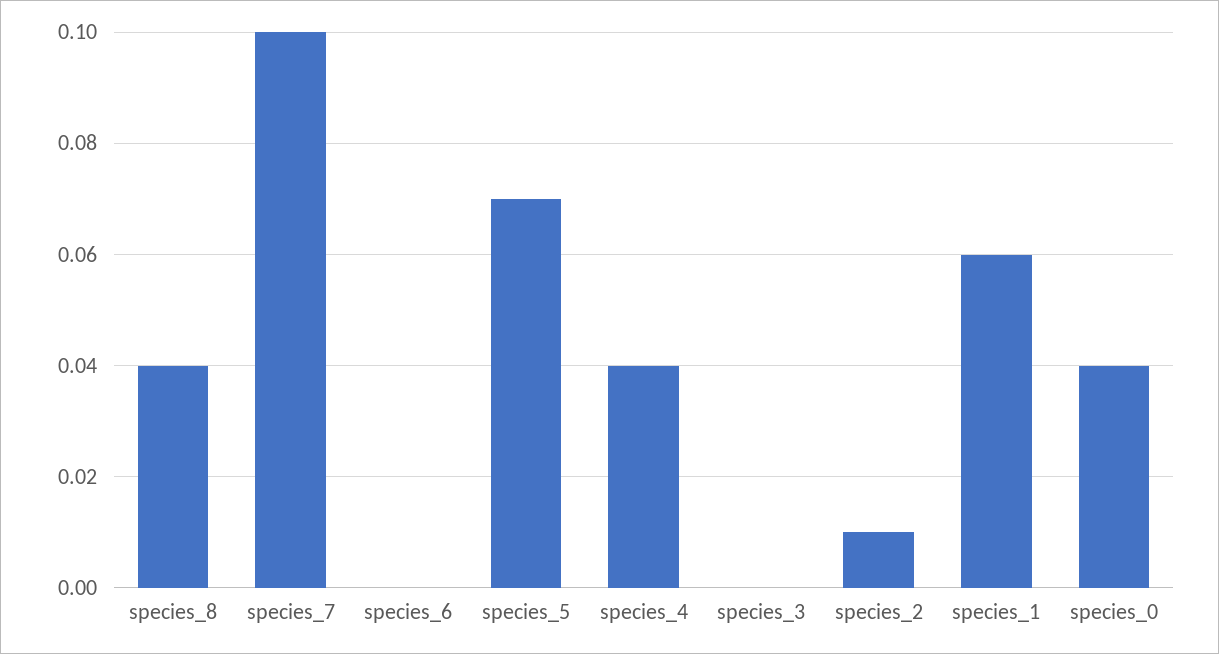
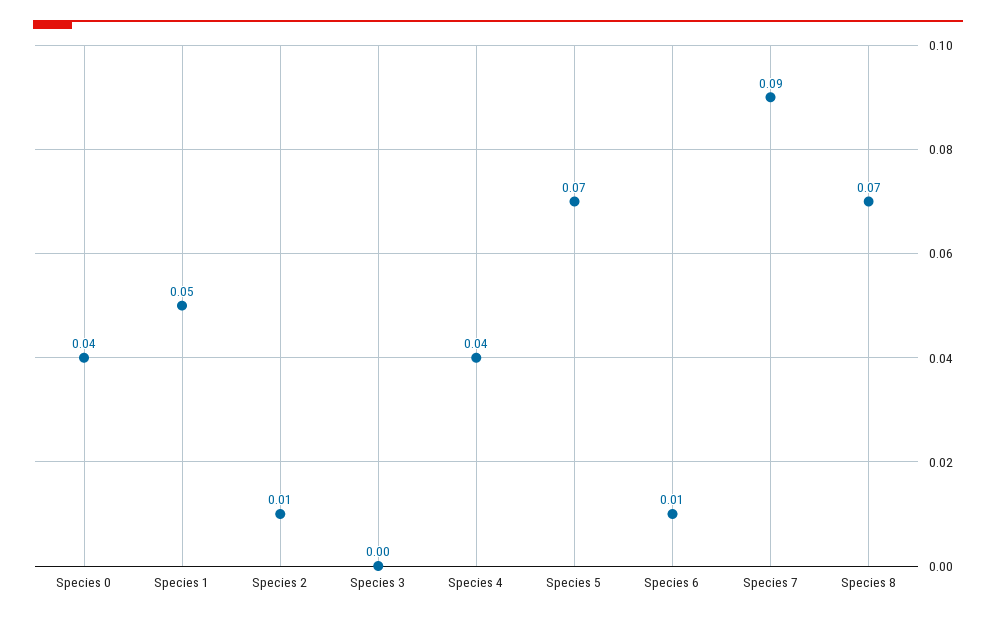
  {
-   "species_8": 0.04,
+   "species_8": 0.07,
-   "species_7": 0.1,
+   "species_7": 0.09,
-   "species_6": 0,
+   "species_6": 0.01,
    "species_5": 0.07,
    "species_4": 0.04,
    "species_3": 0,
    "species_2": 0.01,
-   "species_1": 0.06,
+   "species_1": 0.05,
    "species_0": 0.04
  }

